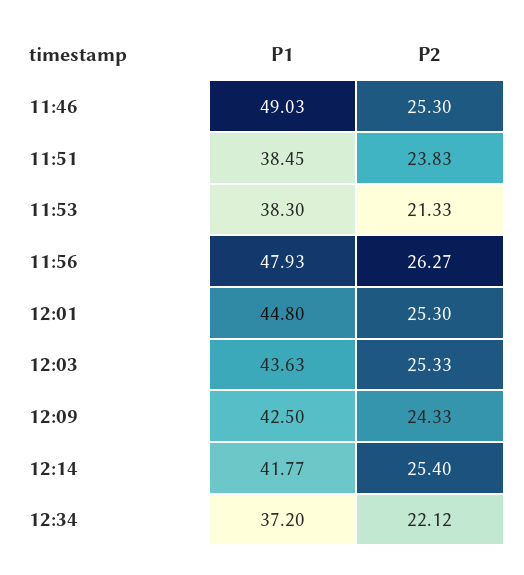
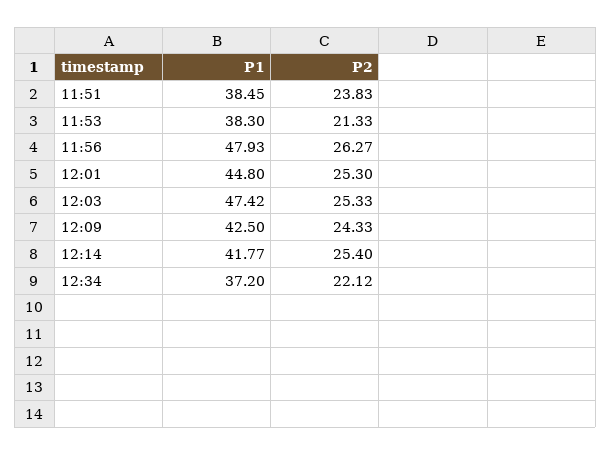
  {
    "P1": {
-     "11:46": 49.03,
      "11:51": 38.45,
      "11:53": 38.3,
      "11:56": 47.93,
      "12:01": 44.8,
-     "12:03": 43.63,
+     "12:03": 47.42,
      "12:09": 42.5,
      "12:14": 41.77,
      "12:34": 37.2
    },
    "P2": {
-     "11:46": 25.3,
      "11:51": 23.83,
      "11:53": 21.33,
      "11:56": 26.27,
      "12:01": 25.3,
      "12:03": 25.33,
      "12:09": 24.33,
      "12:14": 25.4,
      "12:34": 22.12
    }
  }

